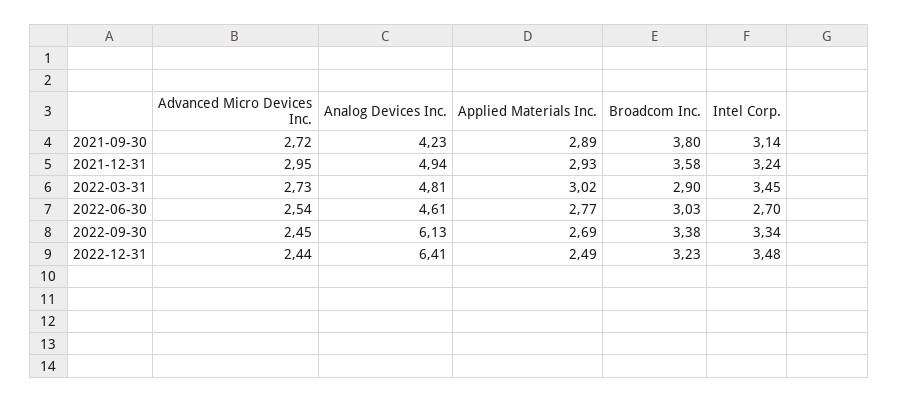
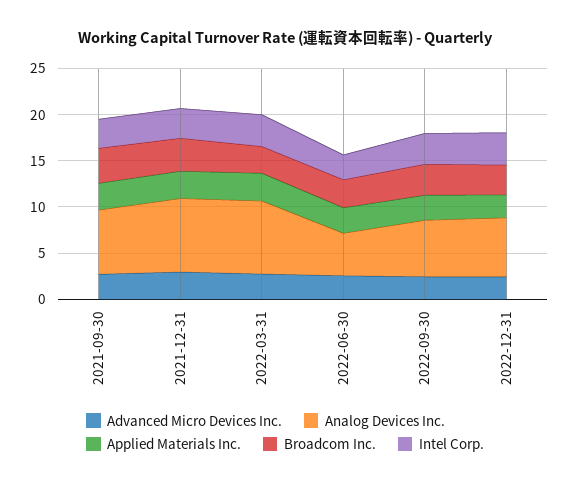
  {
    "Advanced Micro Devices Inc.": {
      "2021-09-30": 2.72,
      "2021-12-31": 2.95,
      "2022-03-31": 2.73,
      "2022-06-30": 2.54,
      "2022-09-30": 2.45,
      "2022-12-31": 2.44
    },
    "Analog Devices Inc.": {
-     "2021-09-30": 4.23,
+     "2021-09-30": 7,
-     "2021-12-31": 4.94,
+     "2021-12-31": 8,
-     "2022-03-31": 4.81,
+     "2022-03-31": 8,
      "2022-06-30": 4.61,
      "2022-09-30": 6.13,
      "2022-12-31": 6.41
    },
    "Applied Materials Inc.": {
      "2021-09-30": 2.89,
      "2021-12-31": 2.93,
      "2022-03-31": 3.02,
      "2022-06-30": 2.77,
      "2022-09-30": 2.69,
      "2022-12-31": 2.49
    },
    "Broadcom Inc.": {
      "2021-09-30": 3.8,
      "2021-12-31": 3.58,
      "2022-03-31": 2.9,
      "2022-06-30": 3.03,
      "2022-09-30": 3.38,
      "2022-12-31": 3.23
    },
    "Intel Corp.": {
      "2021-09-30": 3.14,
      "2021-12-31": 3.24,
      "2022-03-31": 3.45,
      "2022-06-30": 2.7,
      "2022-09-30": 3.34,
      "2022-12-31": 3.48
    }
  }

